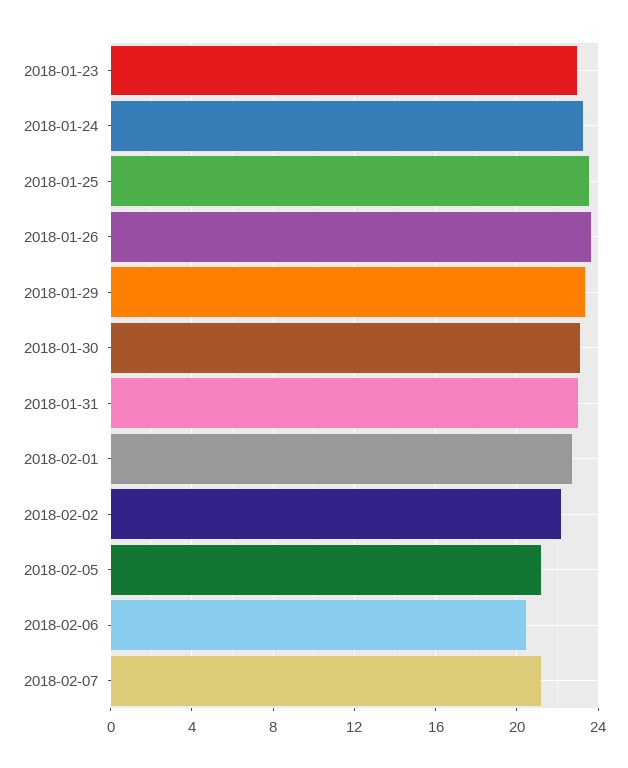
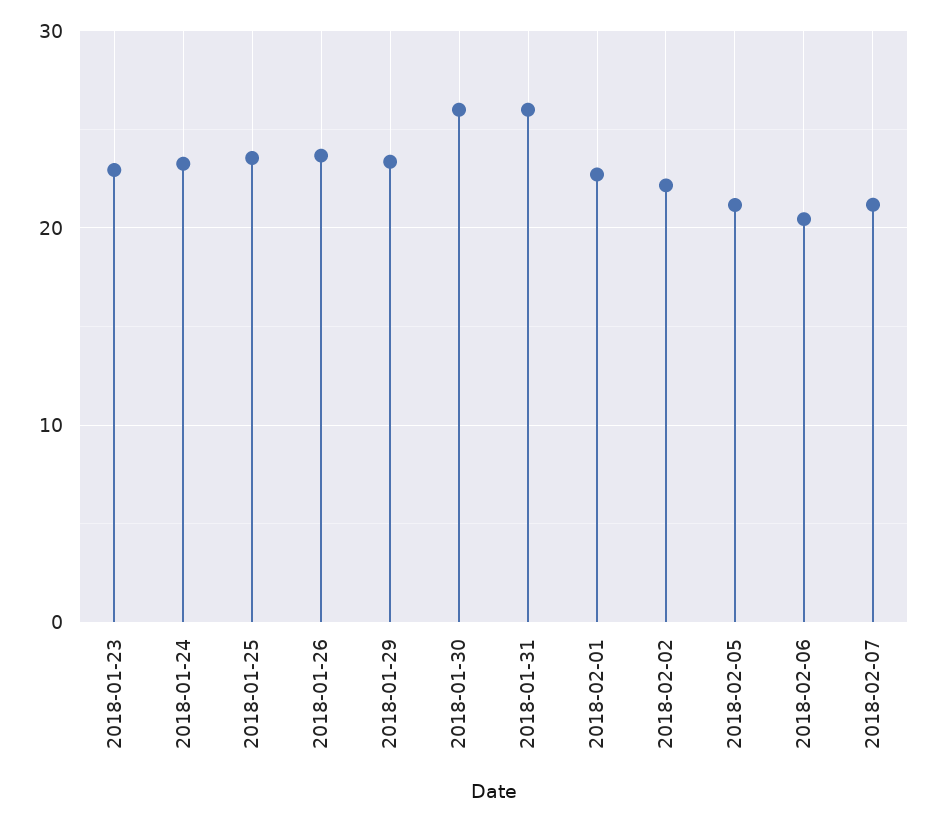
  {
    "2018-01-23": 23,
    "2018-01-24": 23.5,
    "2018-01-25": 23.5,
    "2018-01-26": 23.5,
    "2018-01-29": 23.5,
-   "2018-01-30": 23,
+   "2018-01-30": 26,
-   "2018-01-31": 23,
+   "2018-01-31": 26,
    "2018-02-01": 22.5,
    "2018-02-02": 22,
    "2018-02-05": 21,
    "2018-02-06": 20.5,
    "2018-02-07": 21
  }

